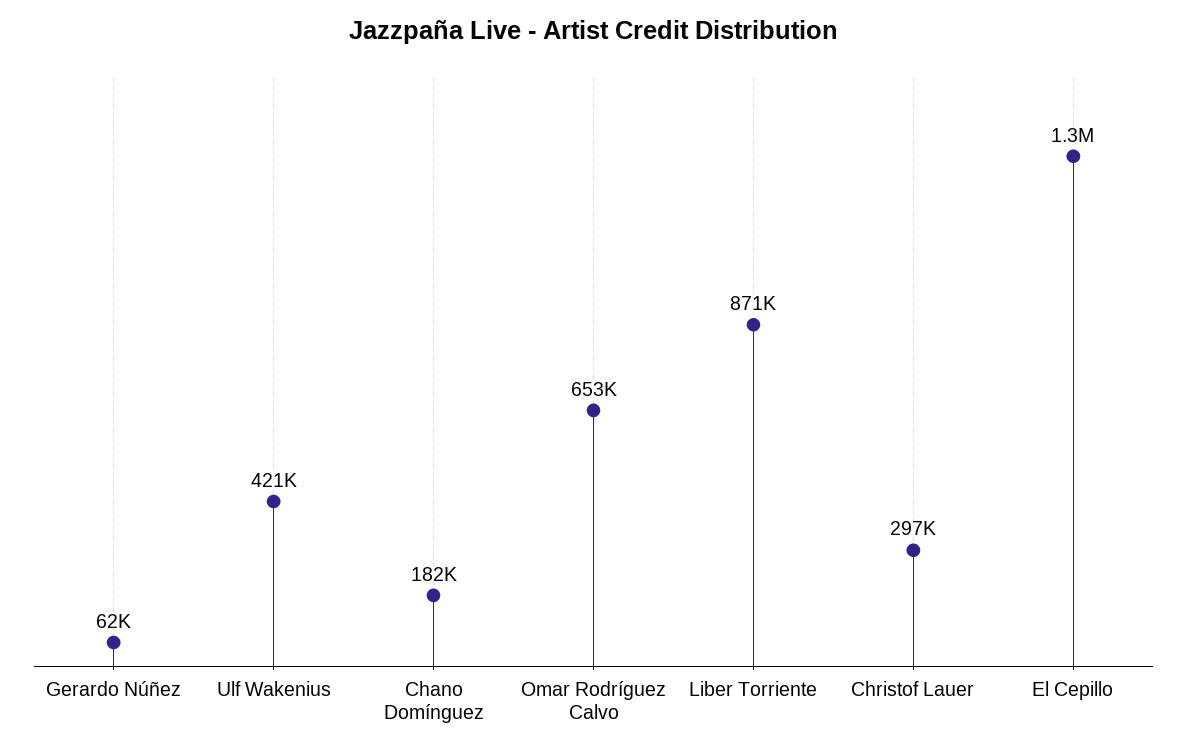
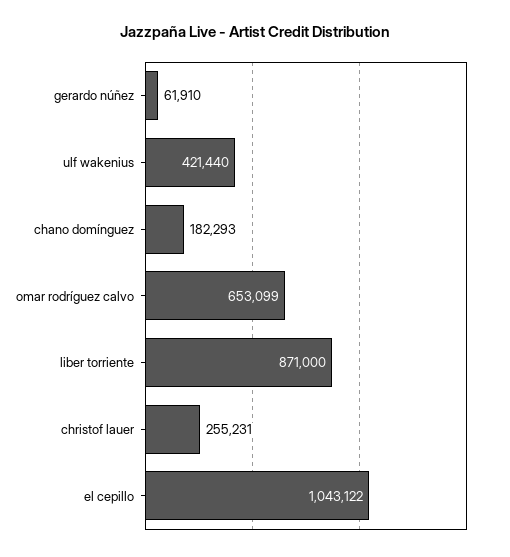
  {
    "Gerardo Núñez": 61910,
    "Ulf Wakenius": 421440,
    "Chano Domínguez": 182293,
    "Omar Rodríguez Calvo": 653099,
    "Liber Torriente": 871000,
-   "Christof Lauer": 297000,
+   "Christof Lauer": 255231,
-   "El Cepillo": 1300000
+   "El Cepillo": 1043122
  }

